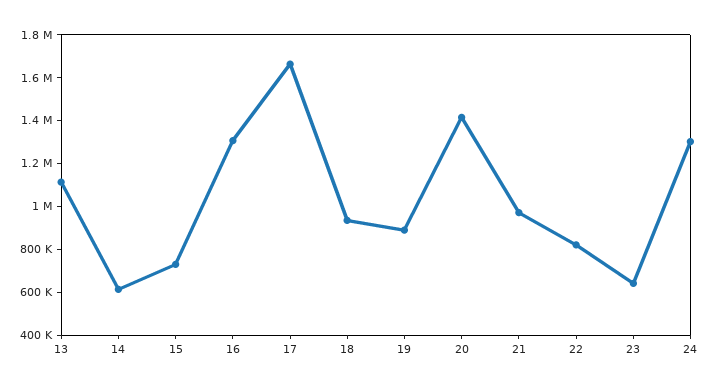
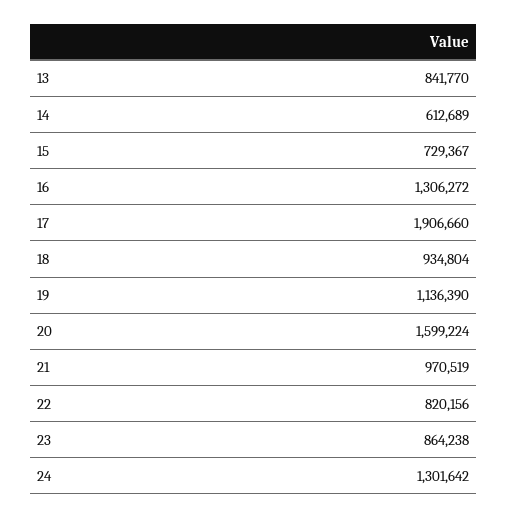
  {
-   "13": 1100000,
+   "13": 841770,
    "14": 612689,
    "15": 729367,
    "16": 1306272,
-   "17": 1650000,
+   "17": 1906660,
    "18": 934804,
-   "19": 900000,
+   "19": 1136390,
-   "20": 1400000,
+   "20": 1599224,
    "21": 970519,
    "22": 820156,
-   "23": 650000,
+   "23": 864238,
    "24": 1301642
  }

